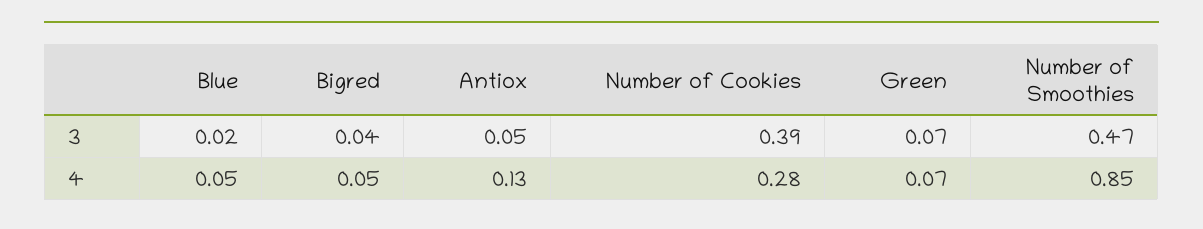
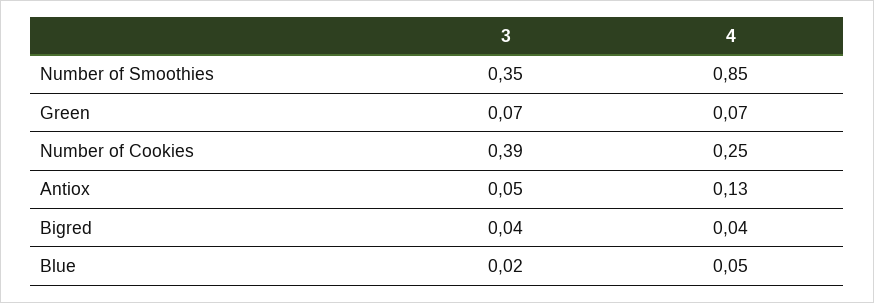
  {
    "Blue": {
      "3": 0.02,
      "4": 0.05
    },
    "Bigred": {
      "3": 0.04,
-     "4": 0.05
+     "4": 0.04
    },
    "Antiox": {
      "3": 0.05,
      "4": 0.13
    },
    "Number of Cookies": {
      "3": 0.39,
-     "4": 0.28
+     "4": 0.25
    },
    "Green": {
      "3": 0.07,
      "4": 0.07
    },
    "Number of Smoothies": {
-     "3": 0.47,
+     "3": 0.35,
      "4": 0.85
    }
  }

